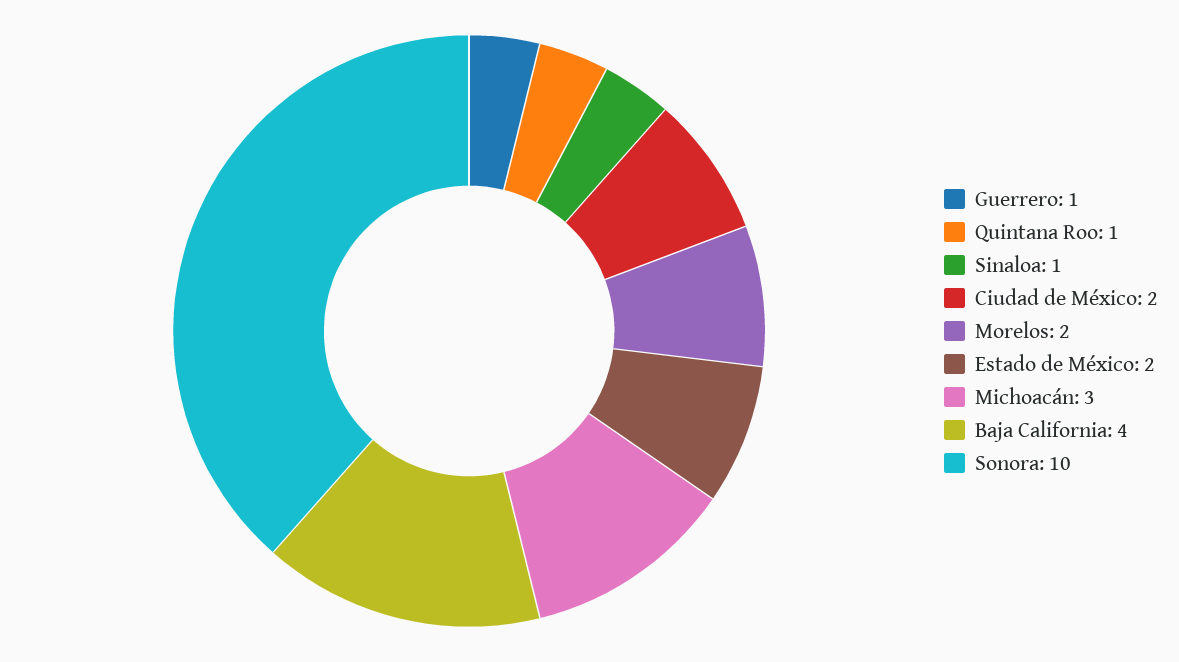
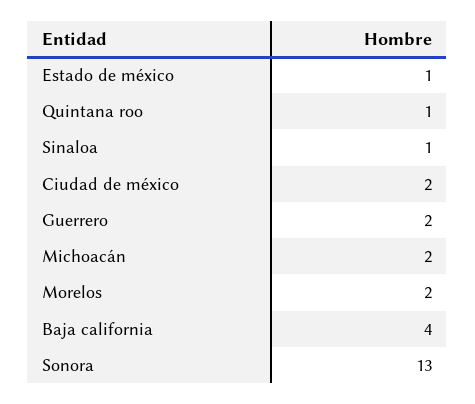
  {
-   "Guerrero": 1,
+   "Guerrero": 2,
    "Quintana Roo": 1,
    "Sinaloa": 1,
    "Ciudad de México": 2,
    "Morelos": 2,
-   "Estado de México": 2,
+   "Estado de México": 1,
-   "Michoacán": 3,
+   "Michoacán": 2,
    "Baja California": 4,
-   "Sonora": 10
+   "Sonora": 13
  }

